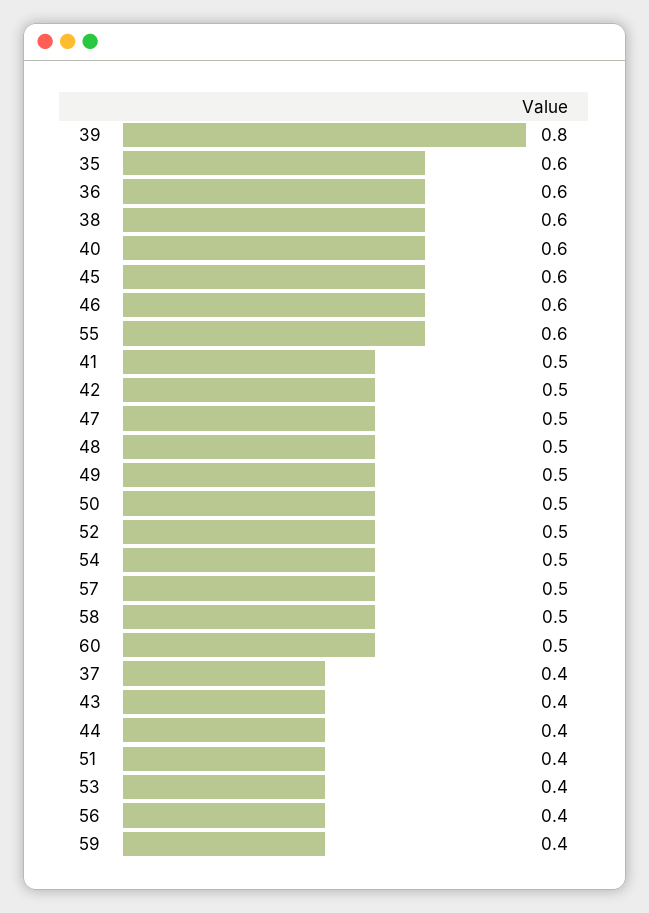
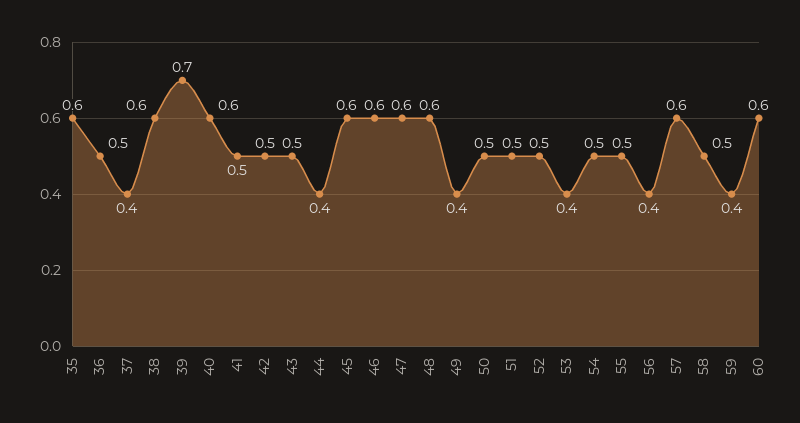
  {
-   "39": 0.8,
+   "39": 0.7,
    "35": 0.6,
-   "36": 0.6,
+   "36": 0.5,
    "38": 0.6,
    "40": 0.6,
    "45": 0.6,
    "46": 0.6,
-   "55": 0.6,
+   "55": 0.5,
    "41": 0.5,
    "42": 0.5,
-   "47": 0.5,
+   "47": 0.6,
-   "48": 0.5,
+   "48": 0.6,
-   "49": 0.5,
+   "49": 0.4,
    "50": 0.5,
    "52": 0.5,
    "54": 0.5,
-   "57": 0.5,
+   "57": 0.6,
    "58": 0.5,
-   "60": 0.5,
+   "60": 0.6,
    "37": 0.4,
-   "43": 0.4,
+   "43": 0.5,
    "44": 0.4,
-   "51": 0.4,
+   "51": 0.5,
    "53": 0.4,
    "56": 0.4,
    "59": 0.4
  }

